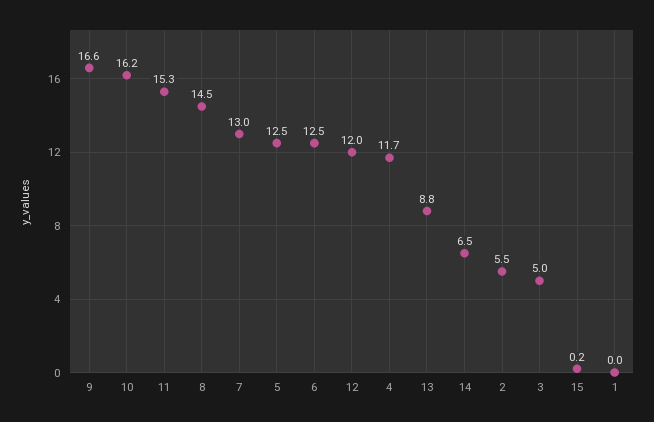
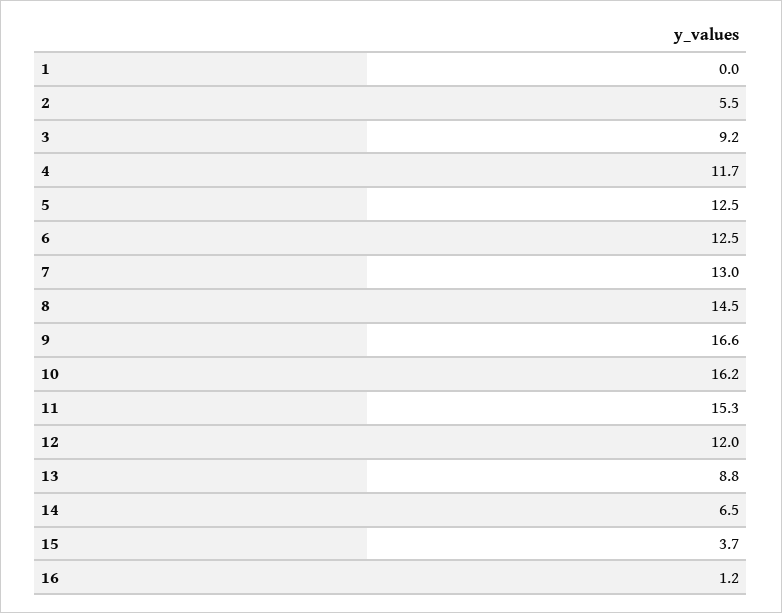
  {
    "9": 16.6,
    "10": 16.2,
    "11": 15.3,
    "8": 14.5,
    "7": 13,
    "5": 12.5,
    "6": 12.5,
    "12": 12,
    "4": 11.7,
    "13": 8.8,
    "14": 6.5,
    "2": 5.5,
-   "3": 5,
+   "3": 9.2,
-   "15": 0.2,
+   "15": 3.7,
-   "1": 0
+   "1": 0,
+   "16": 1.2
  }

